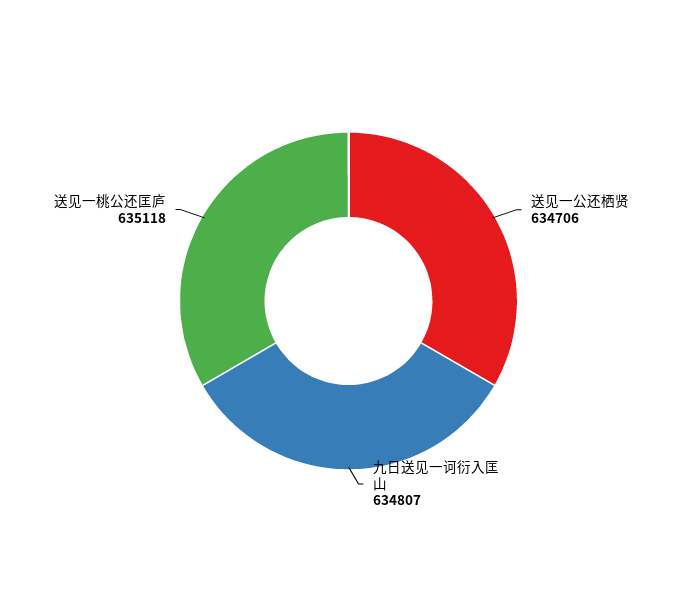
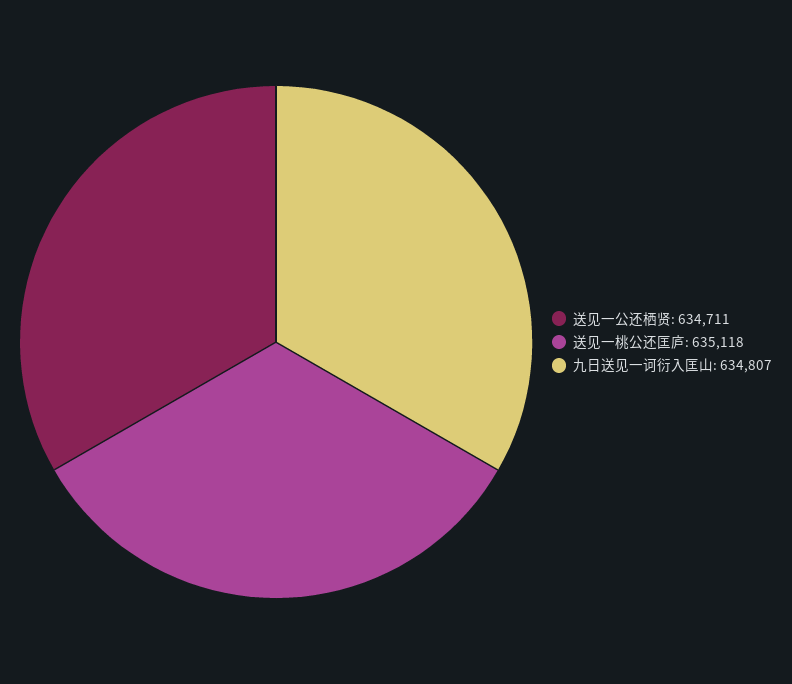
  {
-   "送见一公还栖贤": 634706,
+   "送见一公还栖贤": 634711,
    "九日送见一诃衍入匡山": 634807,
    "送见一桃公还匡庐": 635118
  }

